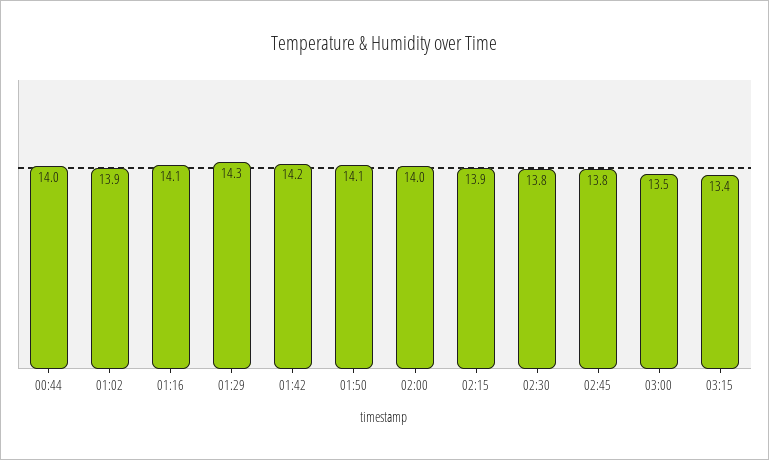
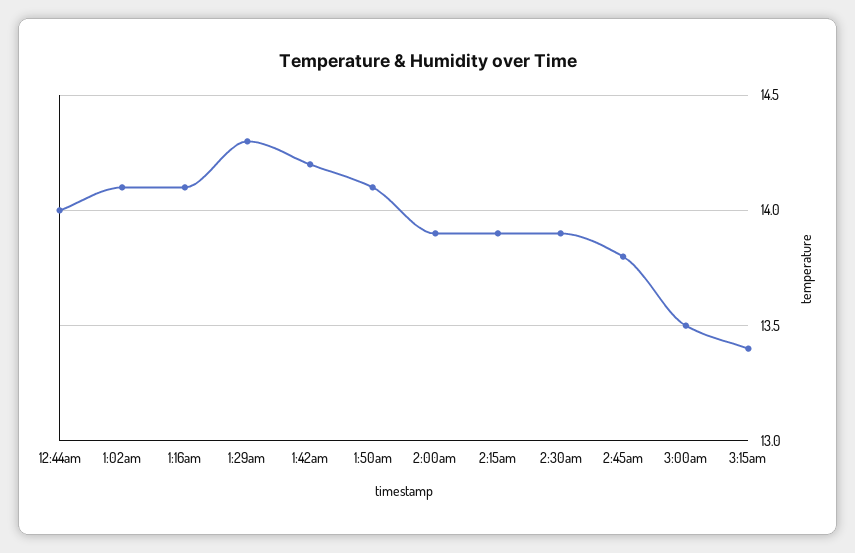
  {
    "00:44": 14,
-   "01:02": 13.9,
+   "01:02": 14.1,
    "01:16": 14.1,
    "01:29": 14.3,
    "01:42": 14.2,
    "01:50": 14.1,
-   "02:00": 14,
+   "02:00": 13.9,
    "02:15": 13.9,
-   "02:30": 13.8,
+   "02:30": 13.9,
    "02:45": 13.8,
    "03:00": 13.5,
    "03:15": 13.4
  }

